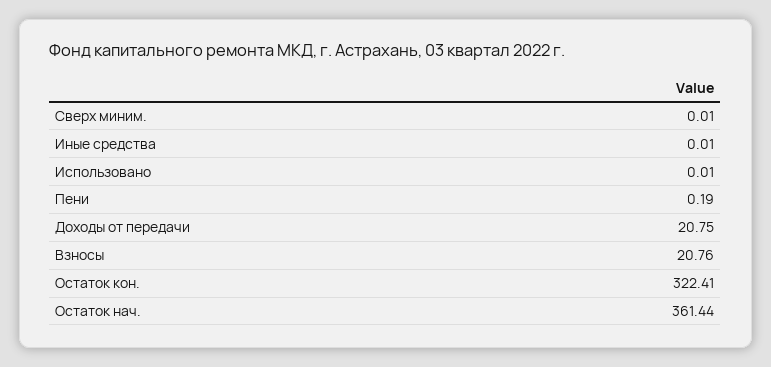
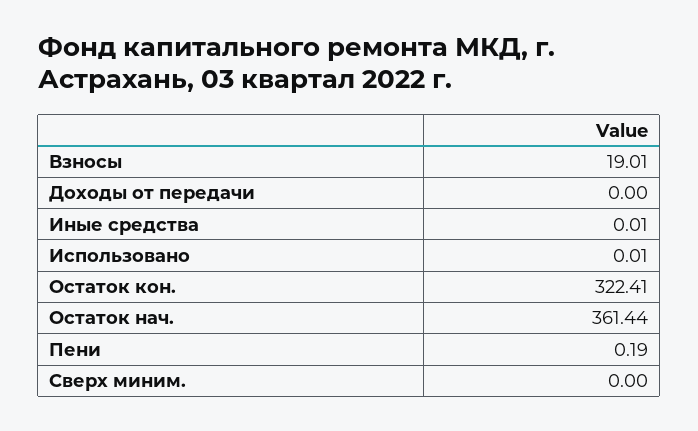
  {
-   "Сверх миним.": 0.01,
+   "Сверх миним.": 0,
    "Иные средства": 0.01,
    "Использовано": 0.01,
    "Пени": 0.19,
-   "Доходы от передачи": 20.75,
+   "Доходы от передачи": 0,
-   "Взносы": 20.76,
+   "Взносы": 19.01,
    "Остаток кон.": 322.41,
    "Остаток нач.": 361.44
  }

